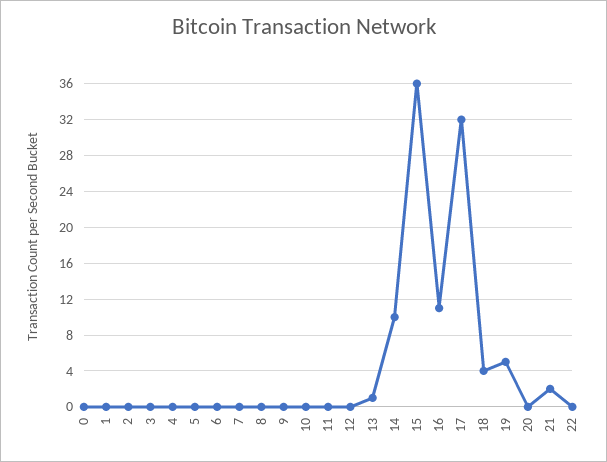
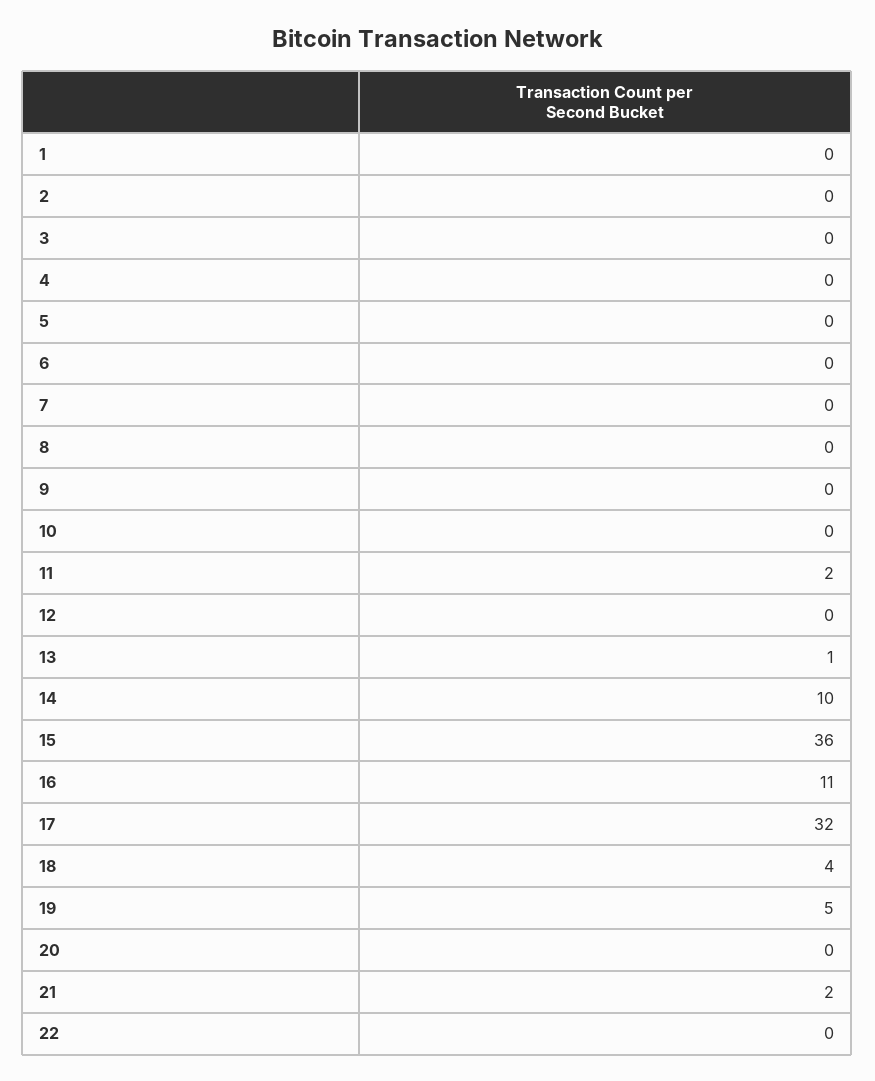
  {
-   "0": 0,
    "1": 0,
    "2": 0,
    "3": 0,
    "4": 0,
    "5": 0,
    "6": 0,
    "7": 0,
    "8": 0,
    "9": 0,
    "10": 0,
-   "11": 0,
+   "11": 2,
    "12": 0,
    "13": 1,
    "14": 10,
    "15": 36,
    "16": 11,
    "17": 32,
    "18": 4,
    "19": 5,
    "20": 0,
    "21": 2,
    "22": 0
  }

